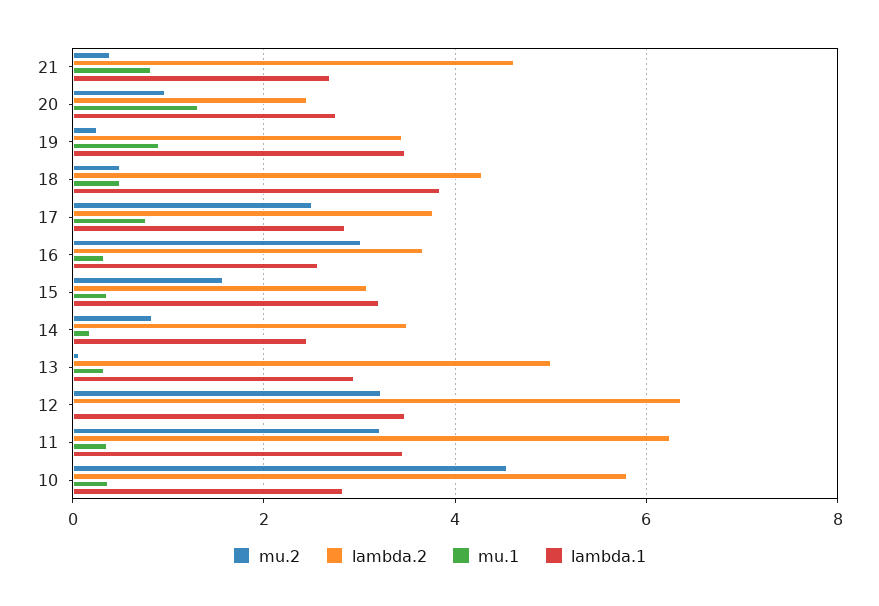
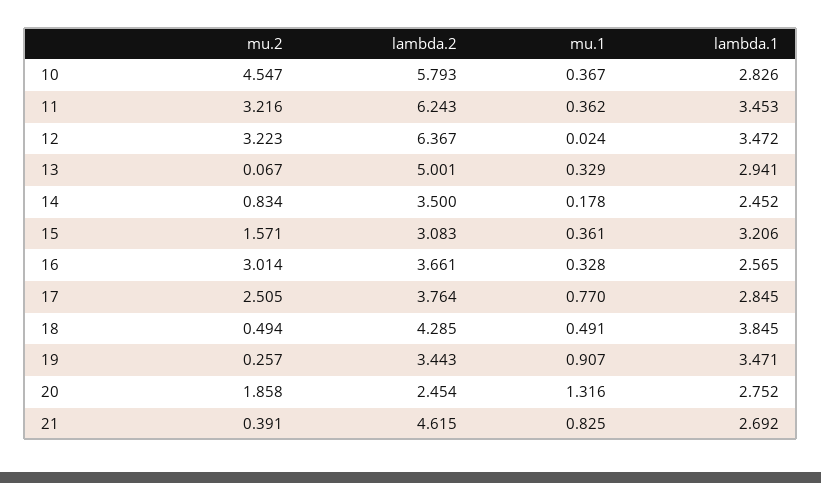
  {
    "mu.2": {
      "21": 0.391,
-     "20": 1,
+     "20": 1.858,
      "19": 0.257,
      "18": 0.494,
      "17": 2.505,
      "16": 3.014,
      "15": 1.571,
      "14": 0.834,
      "13": 0.067,
      "12": 3.223,
      "11": 3.216,
      "10": 4.547
    },
    "lambda.2": {
      "21": 4.615,
      "20": 2.454,
      "19": 3.443,
      "18": 4.285,
      "17": 3.764,
      "16": 3.661,
      "15": 3.083,
      "14": 3.5,
      "13": 5.001,
      "12": 6.367,
      "11": 6.243,
      "10": 5.793
    },
    "mu.1": {
      "21": 0.825,
      "20": 1.316,
      "19": 0.907,
      "18": 0.491,
      "17": 0.77,
      "16": 0.328,
      "15": 0.361,
      "14": 0.178,
      "13": 0.329,
      "12": 0.024,
      "11": 0.362,
      "10": 0.367
    },
    "lambda.1": {
      "21": 2.692,
      "20": 2.752,
      "19": 3.471,
      "18": 3.845,
      "17": 2.845,
      "16": 2.565,
      "15": 3.206,
      "14": 2.452,
      "13": 2.941,
      "12": 3.472,
      "11": 3.453,
      "10": 2.826
    }
  }

